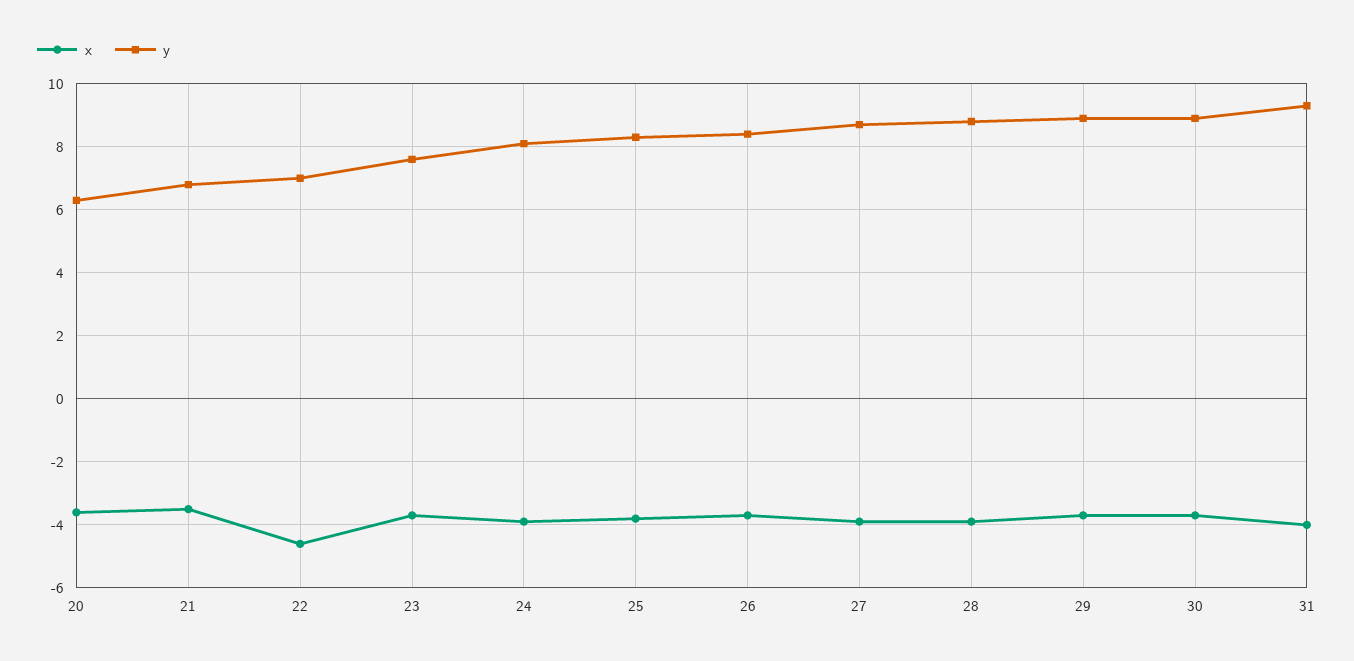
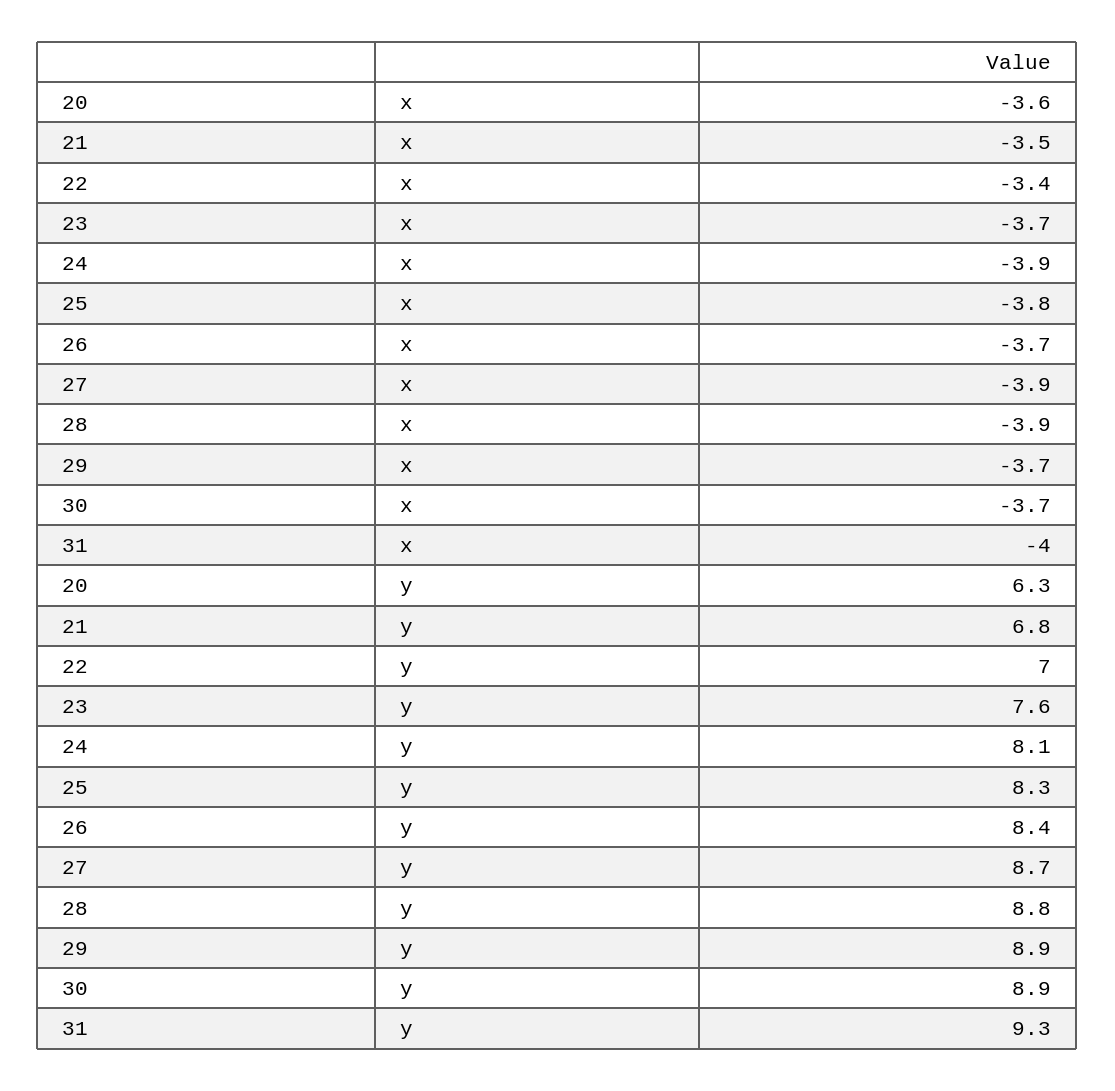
  {
    "x": {
      "20": -3.6,
      "21": -3.5,
-     "22": -4.5,
+     "22": -3.4,
      "23": -3.7,
      "24": -3.9,
      "25": -3.8,
      "26": -3.7,
      "27": -3.9,
      "28": -3.9,
      "29": -3.7,
      "30": -3.7,
      "31": -4
    },
    "y": {
      "20": 6.3,
      "21": 6.8,
      "22": 7,
      "23": 7.6,
      "24": 8.1,
      "25": 8.3,
      "26": 8.4,
      "27": 8.7,
      "28": 8.8,
      "29": 8.9,
      "30": 8.9,
      "31": 9.3
    }
  }

